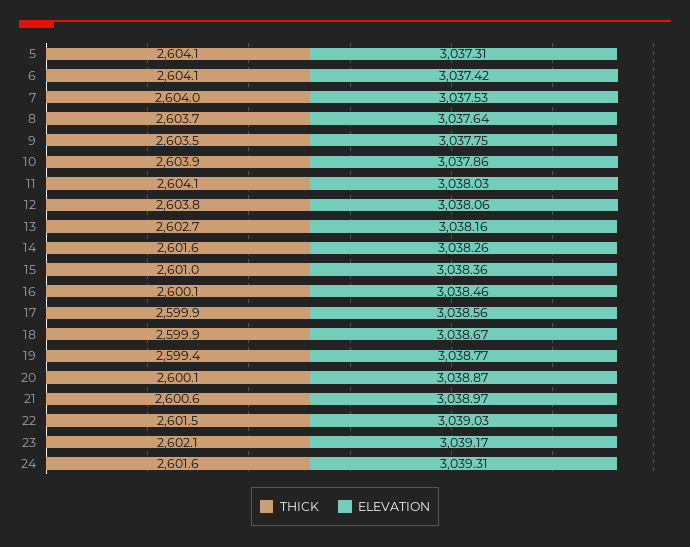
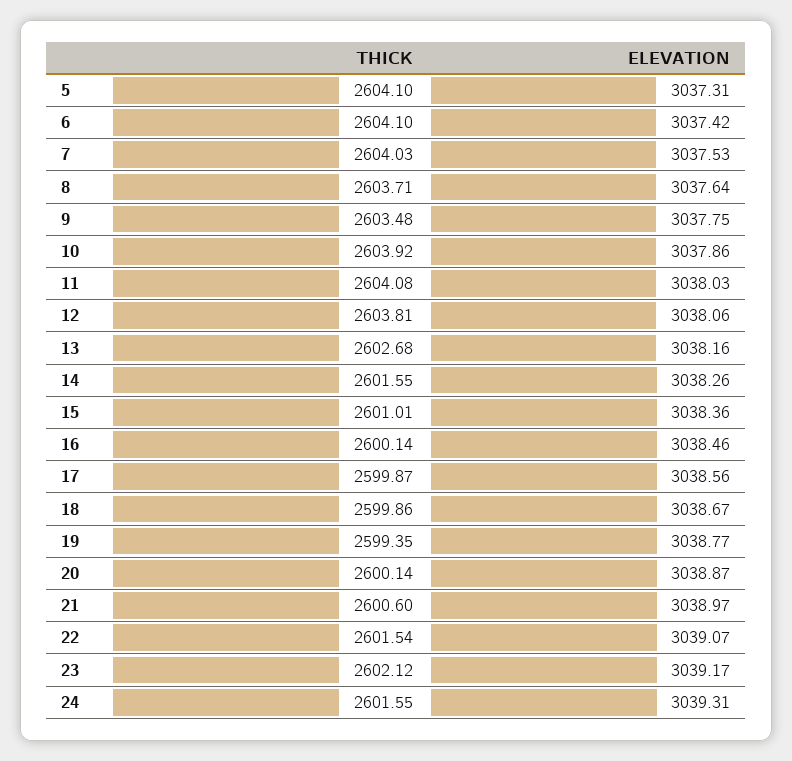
  {
    "THICK": {
      "5": 2604.1,
      "6": 2604.1,
      "7": 2604.03,
      "8": 2603.71,
      "9": 2603.48,
      "10": 2603.92,
      "11": 2604.08,
      "12": 2603.81,
      "13": 2602.68,
      "14": 2601.55,
      "15": 2601.01,
      "16": 2600.14,
      "17": 2599.87,
      "18": 2599.86,
      "19": 2599.35,
      "20": 2600.14,
      "21": 2600.6,
      "22": 2601.54,
      "23": 2602.12,
      "24": 2601.55
    },
    "ELEVATION": {
      "5": 3037.31,
      "6": 3037.42,
      "7": 3037.53,
      "8": 3037.64,
      "9": 3037.75,
      "10": 3037.86,
      "11": 3038.03,
      "12": 3038.06,
      "13": 3038.16,
      "14": 3038.26,
      "15": 3038.36,
      "16": 3038.46,
      "17": 3038.56,
      "18": 3038.67,
      "19": 3038.77,
      "20": 3038.87,
      "21": 3038.97,
-     "22": 3039.03,
+     "22": 3039.07,
      "23": 3039.17,
      "24": 3039.31
    }
  }

